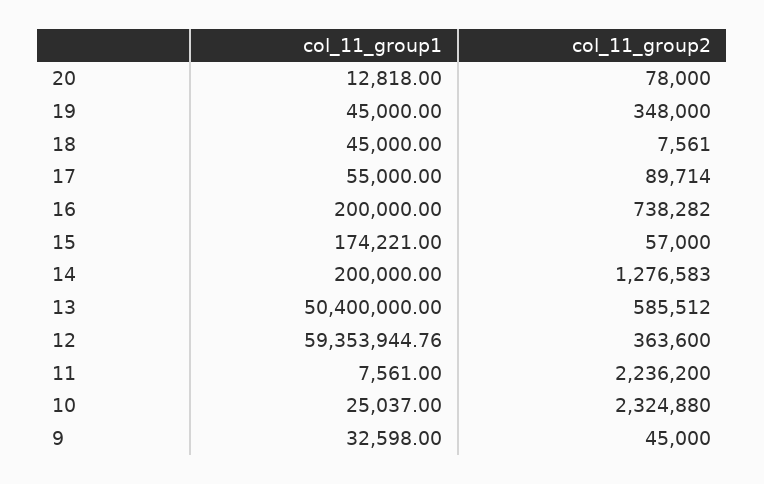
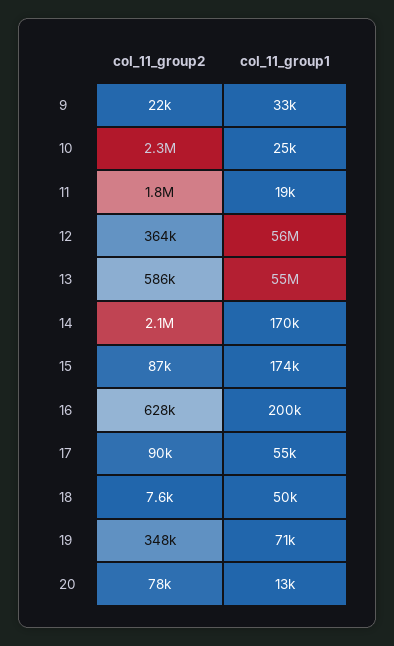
  {
    "col_11_group1": {
      "20": 12818,
-     "19": 45000,
+     "19": 71000,
-     "18": 45000,
+     "18": 50000,
      "17": 55000,
      "16": 200000,
      "15": 174221,
-     "14": 200000,
+     "14": 170000,
-     "13": 50400000,
+     "13": 55000000,
-     "12": 59353944.76,
+     "12": 56000000,
-     "11": 7561,
+     "11": 19000,
      "10": 25037,
      "9": 32598
    },
    "col_11_group2": {
      "20": 78000,
      "19": 348000,
      "18": 7561,
      "17": 89714,
-     "16": 738282,
+     "16": 628000,
-     "15": 57000,
+     "15": 87000,
-     "14": 1276583,
+     "14": 2100000,
      "13": 585512,
      "12": 363600,
-     "11": 2236200,
+     "11": 1800000,
      "10": 2324880,
-     "9": 45000
+     "9": 22000
    }
  }

